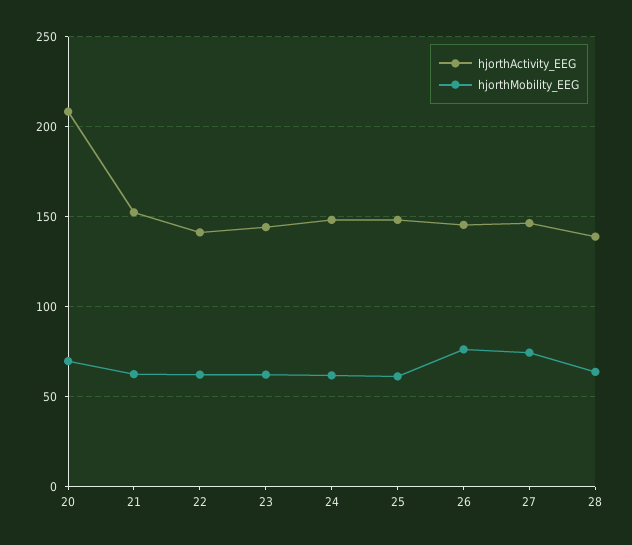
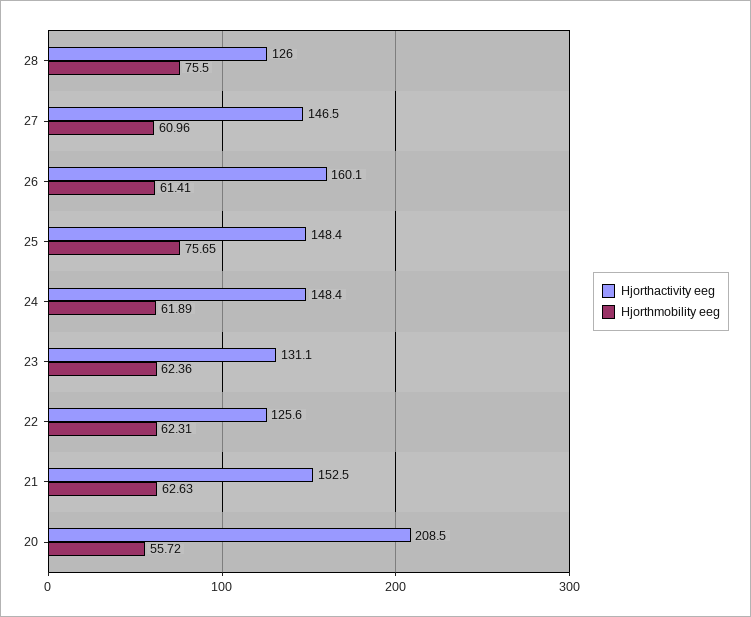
  {
    "hjorthActivity_EEG": {
      "20": 208.5,
      "21": 152.5,
-     "22": 140,
+     "22": 125.6,
-     "23": 145,
+     "23": 131.1,
      "24": 148.4,
      "25": 148.4,
-     "26": 145,
+     "26": 160.1,
      "27": 146.5,
-     "28": 140
+     "28": 126
    },
    "hjorthMobility_EEG": {
-     "20": 70,
+     "20": 55.72,
      "21": 62.63,
      "22": 62.31,
      "23": 62.36,
      "24": 61.89,
-     "25": 60,
+     "25": 75.65,
-     "26": 75,
+     "26": 61.41,
-     "27": 75,
+     "27": 60.96,
-     "28": 65
+     "28": 75.5
    }
  }

